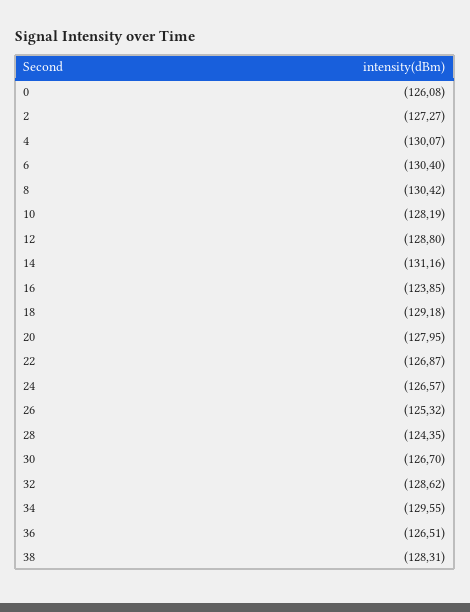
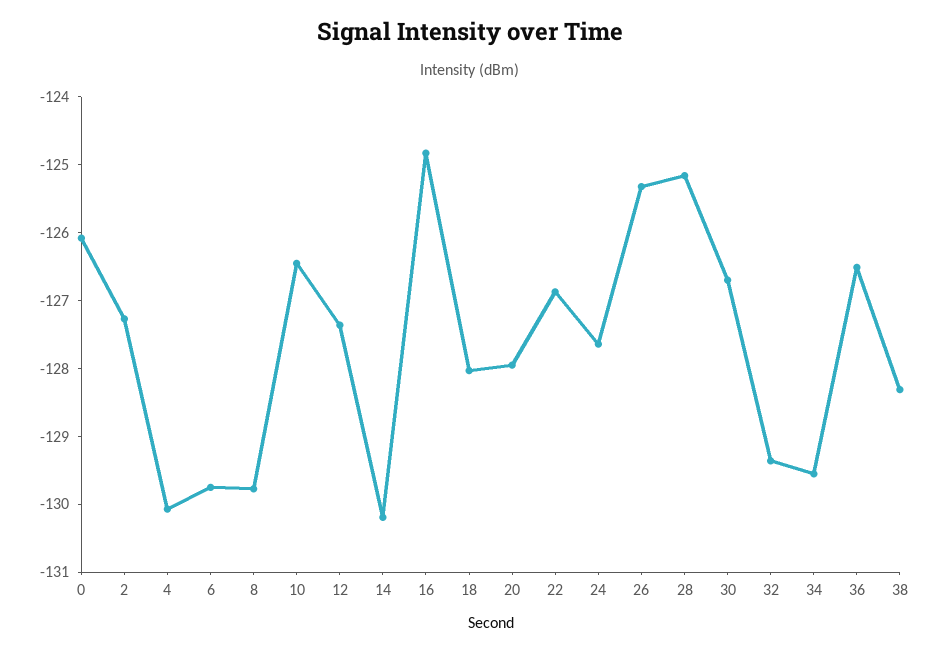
  {
    "0": -126.08,
    "2": -127.27,
    "4": -130.07,
-   "6": -130.4,
+   "6": -129.8,
-   "8": -130.42,
+   "8": -129.8,
-   "10": -128.19,
+   "10": -126.4,
-   "12": -128.8,
+   "12": -127.4,
-   "14": -131.16,
+   "14": -130.2,
-   "16": -123.85,
+   "16": -124.8,
-   "18": -129.18,
+   "18": -128,
    "20": -127.95,
    "22": -126.87,
-   "24": -126.57,
+   "24": -127.6,
    "26": -125.32,
-   "28": -124.35,
+   "28": -125.2,
    "30": -126.7,
-   "32": -128.62,
+   "32": -129.4,
    "34": -129.55,
    "36": -126.51,
    "38": -128.31
  }

